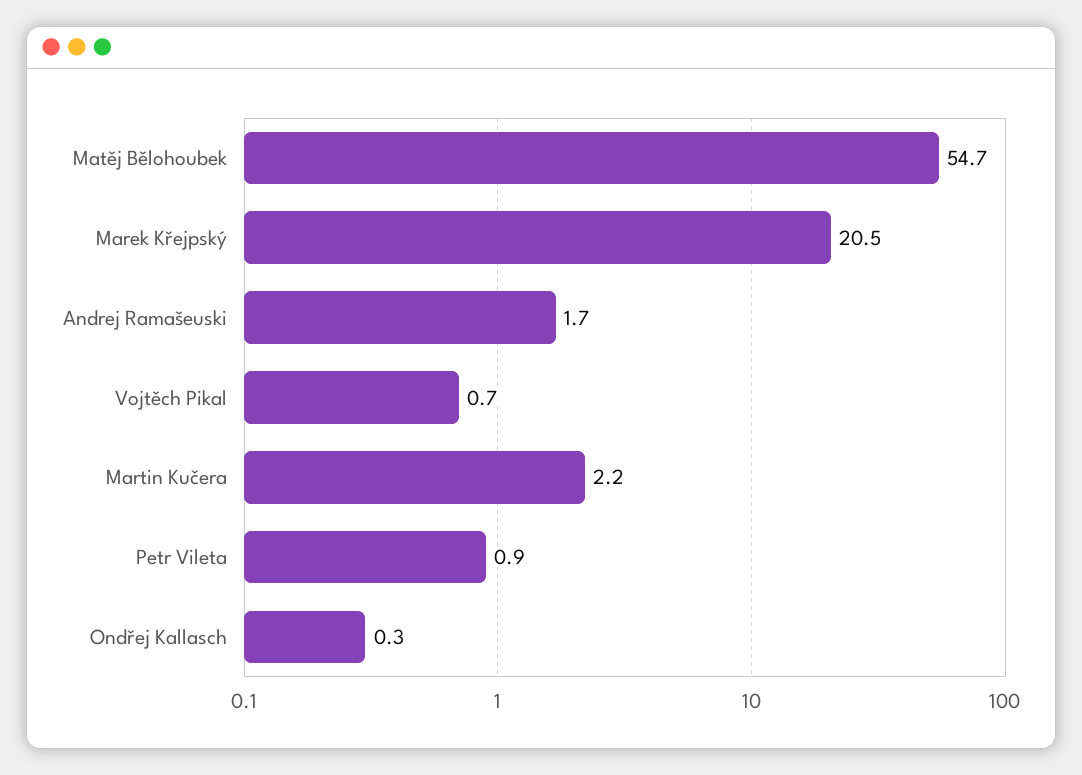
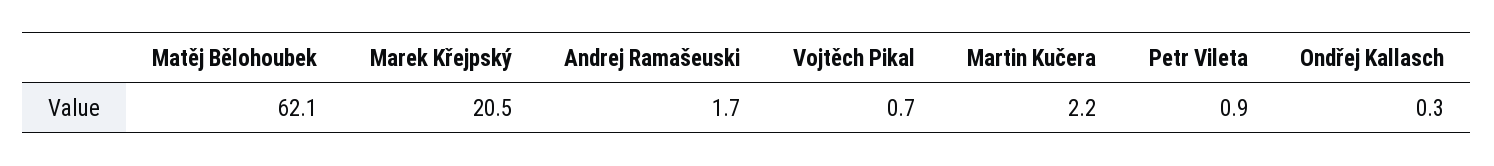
  {
-   "Matěj Bělohoubek": 54.7,
+   "Matěj Bělohoubek": 62.1,
    "Marek Křejpský": 20.5,
    "Andrej Ramašeuski": 1.7,
    "Vojtěch Pikal": 0.7,
    "Martin Kučera": 2.2,
    "Petr Vileta": 0.9,
    "Ondřej Kallasch": 0.3
  }

